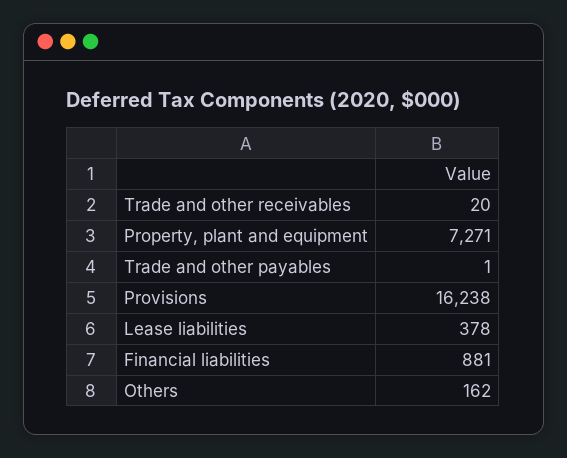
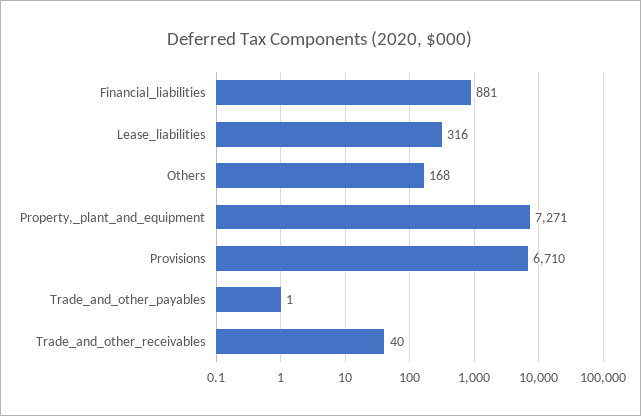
  {
-   "Trade and other receivables": 20,
+   "Trade and other receivables": 40,
    "Property, plant and equipment": 7271,
    "Trade and other payables": 1,
-   "Provisions": 16238,
+   "Provisions": 6710,
-   "Lease liabilities": 378,
+   "Lease liabilities": 316,
    "Financial liabilities": 881,
-   "Others": 162
+   "Others": 168
  }

